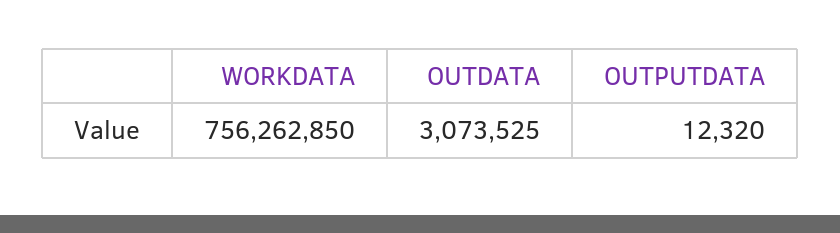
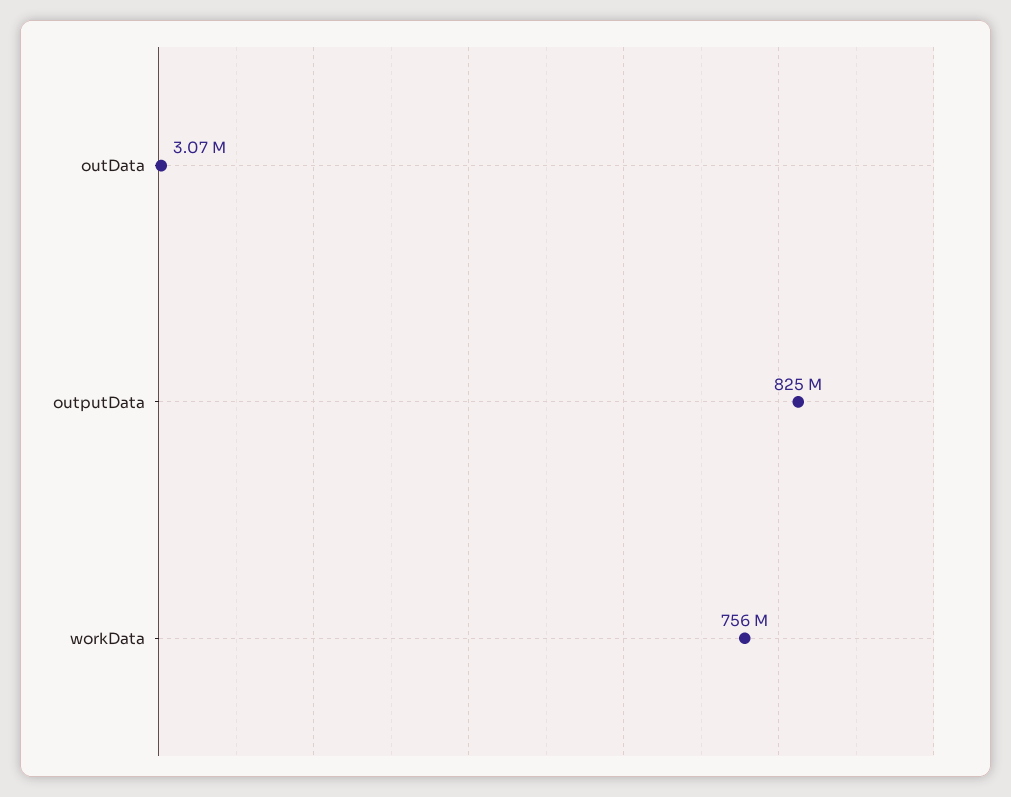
  {
    "WORKDATA": 756262850,
    "OUTDATA": 3073525,
-   "OUTPUTDATA": 12320
+   "OUTPUTDATA": 825000000
  }

